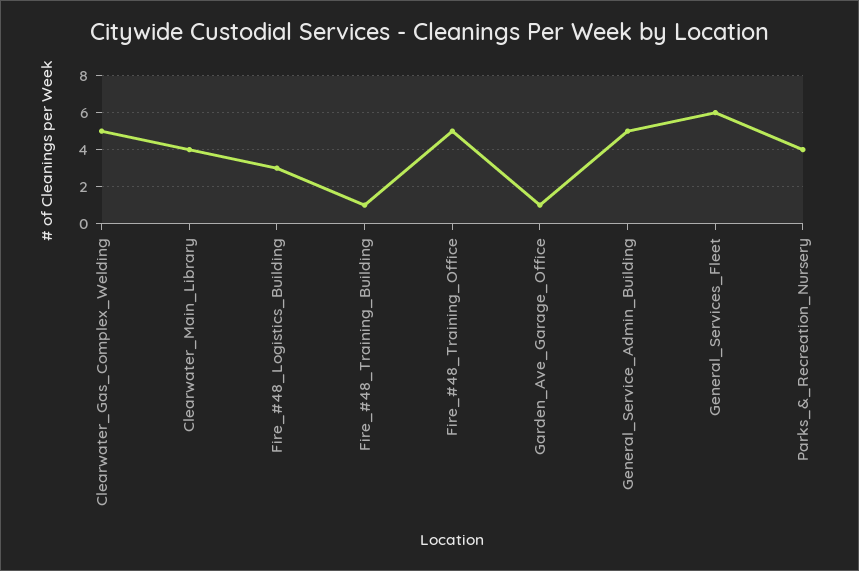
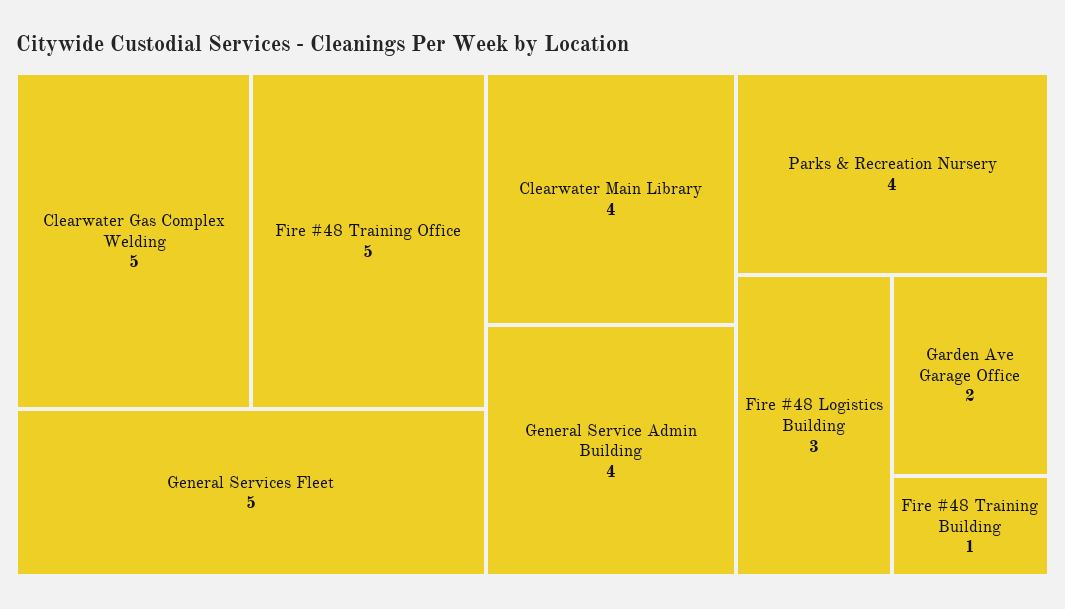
  {
    "Clearwater_Gas_Complex_Welding": 5,
    "Clearwater_Main_Library": 4,
    "Fire_#48_Logistics_Building": 3,
    "Fire_#48_Training_Building": 1,
    "Fire_#48_Training_Office": 5,
-   "Garden_Ave_Garage_Office": 1,
+   "Garden_Ave_Garage_Office": 2,
-   "General_Service_Admin_Building": 5,
+   "General_Service_Admin_Building": 4,
-   "General_Services_Fleet": 6,
+   "General_Services_Fleet": 5,
    "Parks_&_Recreation_Nursery": 4
  }

